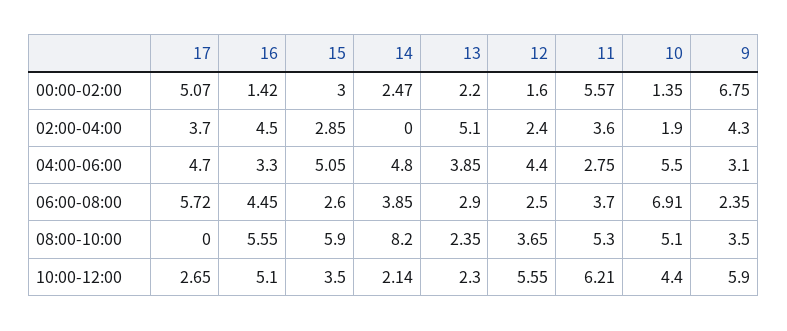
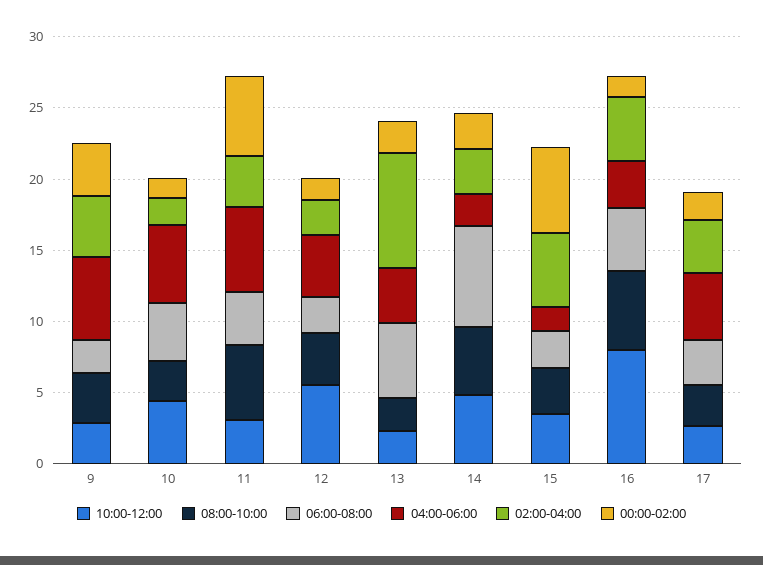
  {
    "00:00-02:00": {
-     "17": 5.07,
+     "17": 2,
      "16": 1.42,
-     "15": 3,
+     "15": 6,
      "14": 2.47,
      "13": 2.2,
      "12": 1.6,
      "11": 5.57,
      "10": 1.35,
-     "9": 6.75
+     "9": 4
    },
    "02:00-04:00": {
      "17": 3.7,
      "16": 4.5,
-     "15": 2.85,
+     "15": 5,
-     "14": 0,
+     "14": 3,
-     "13": 5.1,
+     "13": 8,
      "12": 2.4,
      "11": 3.6,
      "10": 1.9,
      "9": 4.3
    },
    "04:00-06:00": {
      "17": 4.7,
      "16": 3.3,
-     "15": 5.05,
+     "15": 2,
-     "14": 4.8,
+     "14": 2,
      "13": 3.85,
      "12": 4.4,
-     "11": 2.75,
+     "11": 6,
      "10": 5.5,
-     "9": 3.1
+     "9": 6
    },
    "06:00-08:00": {
-     "17": 5.72,
+     "17": 3,
      "16": 4.45,
      "15": 2.6,
-     "14": 3.85,
+     "14": 7,
-     "13": 2.9,
+     "13": 5,
      "12": 2.5,
      "11": 3.7,
-     "10": 6.91,
+     "10": 4,
      "9": 2.35
    },
    "08:00-10:00": {
-     "17": 0,
+     "17": 3,
      "16": 5.55,
-     "15": 5.9,
+     "15": 3,
-     "14": 8.2,
+     "14": 5,
      "13": 2.35,
      "12": 3.65,
      "11": 5.3,
-     "10": 5.1,
+     "10": 3,
      "9": 3.5
    },
    "10:00-12:00": {
      "17": 2.65,
-     "16": 5.1,
+     "16": 8,
      "15": 3.5,
-     "14": 2.14,
+     "14": 5,
      "13": 2.3,
      "12": 5.55,
-     "11": 6.21,
+     "11": 3,
      "10": 4.4,
-     "9": 5.9
+     "9": 3
    }
  }

